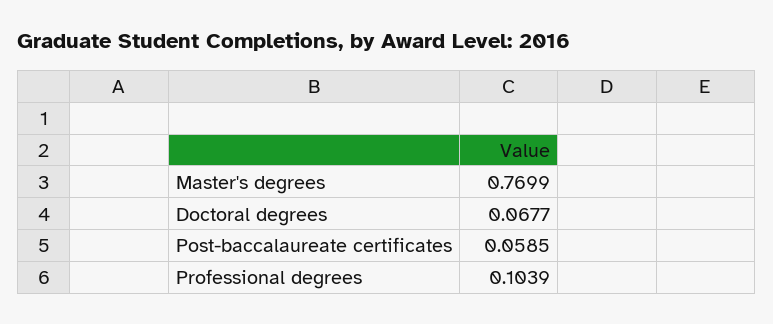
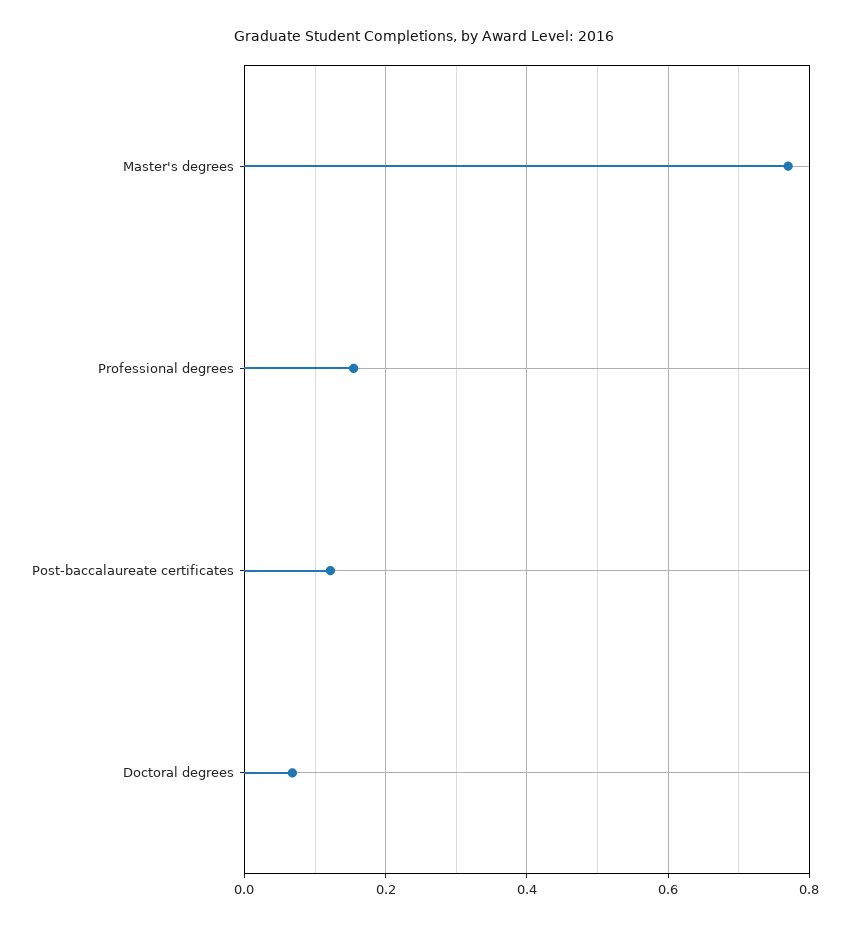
  {
    "Master's degrees": 0.7699,
    "Doctoral degrees": 0.0677,
-   "Post-baccalaureate certificates": 0.0585,
+   "Post-baccalaureate certificates": 0.12,
-   "Professional degrees": 0.1039
+   "Professional degrees": 0.16
  }

